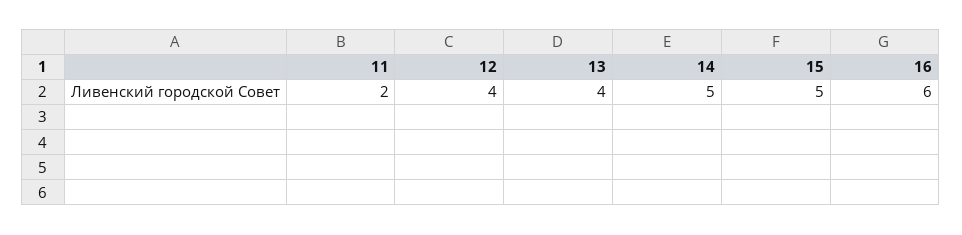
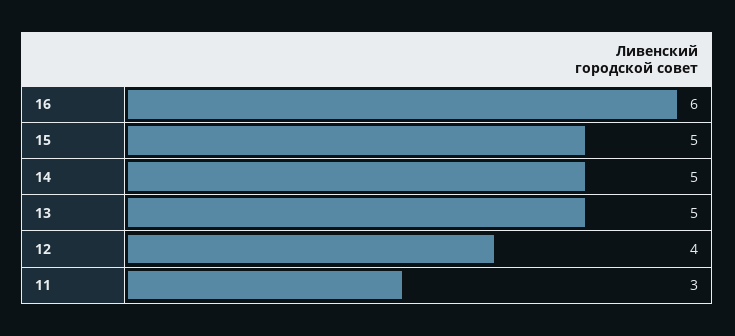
  {
-   "11": 2,
+   "11": 3,
    "12": 4,
-   "13": 4,
+   "13": 5,
    "14": 5,
    "15": 5,
    "16": 6
  }

